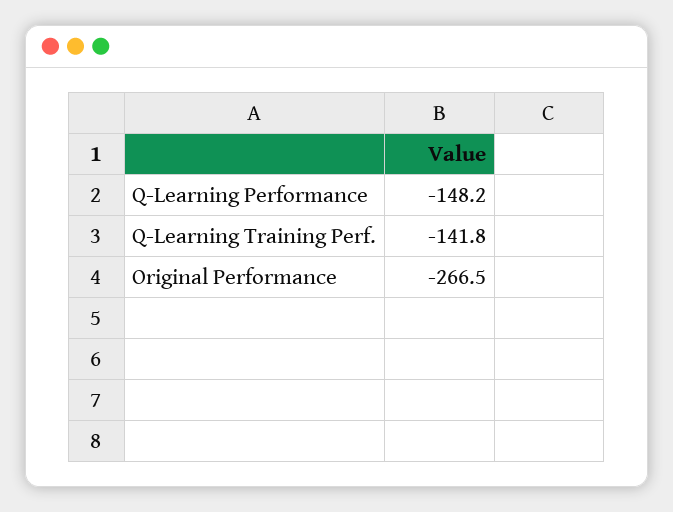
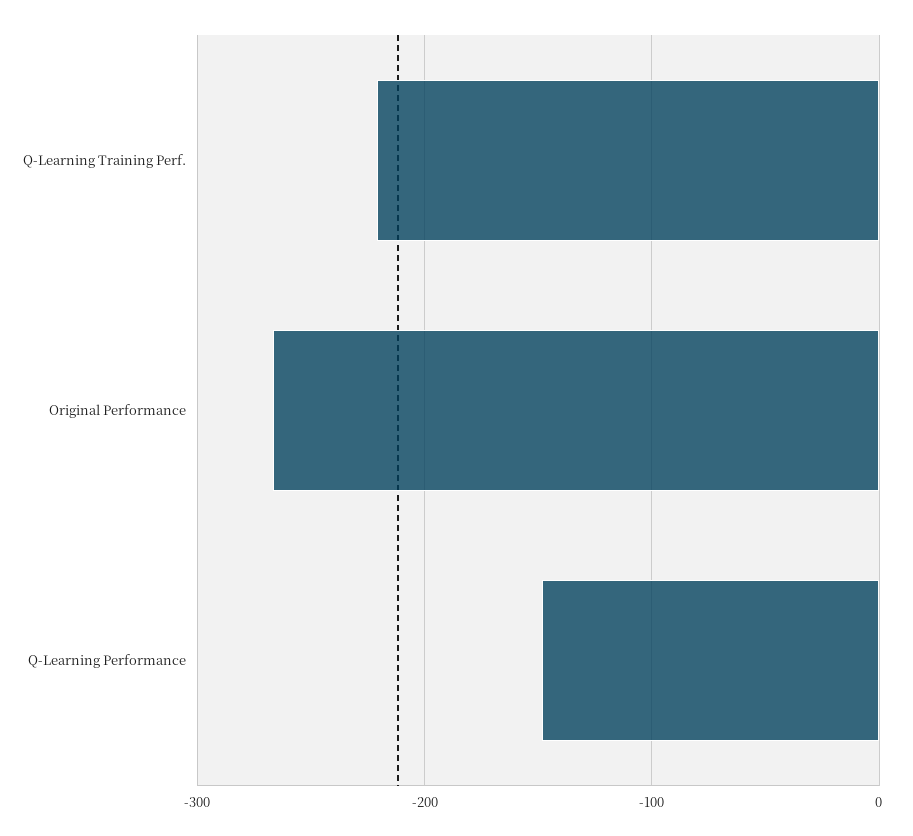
  {
    "Q-Learning Performance": -148.2,
-   "Q-Learning Training Perf.": -141.8,
+   "Q-Learning Training Perf.": -220,
    "Original Performance": -266.5
  }

